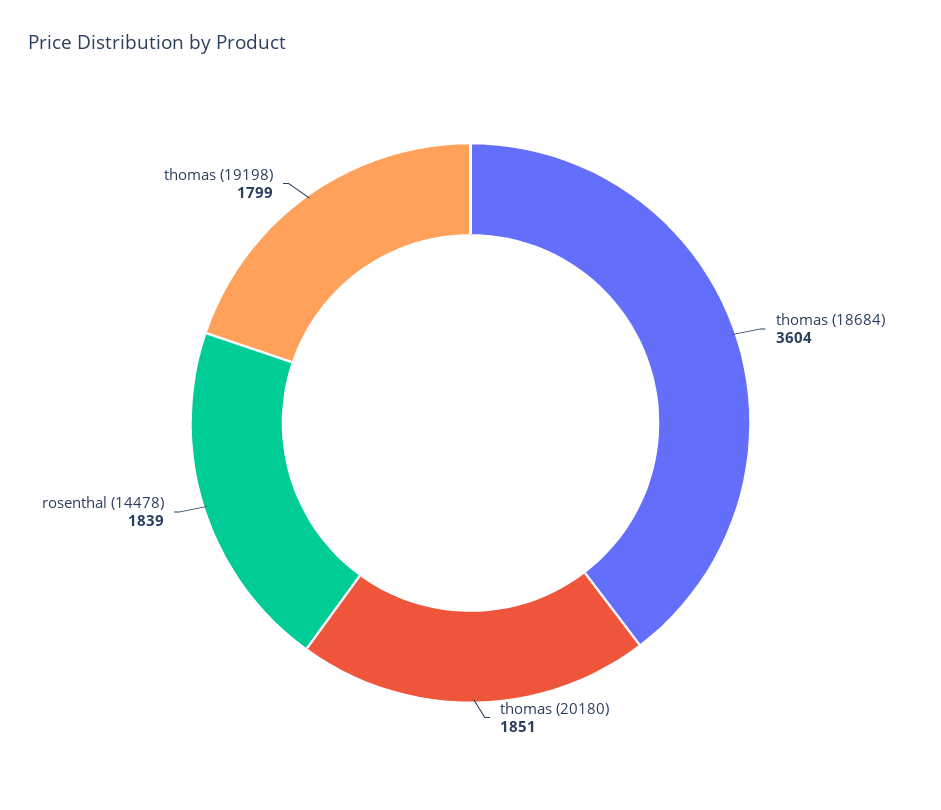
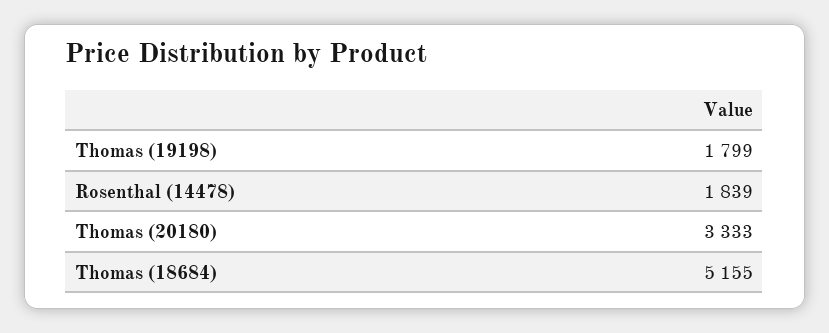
  {
-   "thomas (18684)": 3604,
+   "thomas (18684)": 5155,
-   "thomas (20180)": 1851,
+   "thomas (20180)": 3333,
    "rosenthal (14478)": 1839,
    "thomas (19198)": 1799
  }

